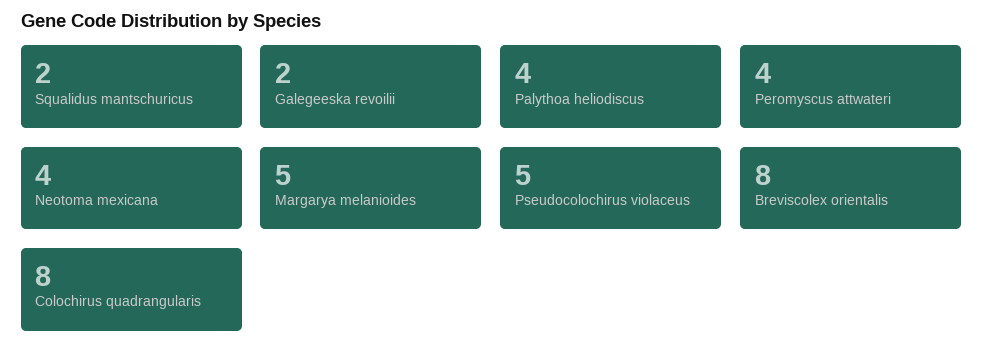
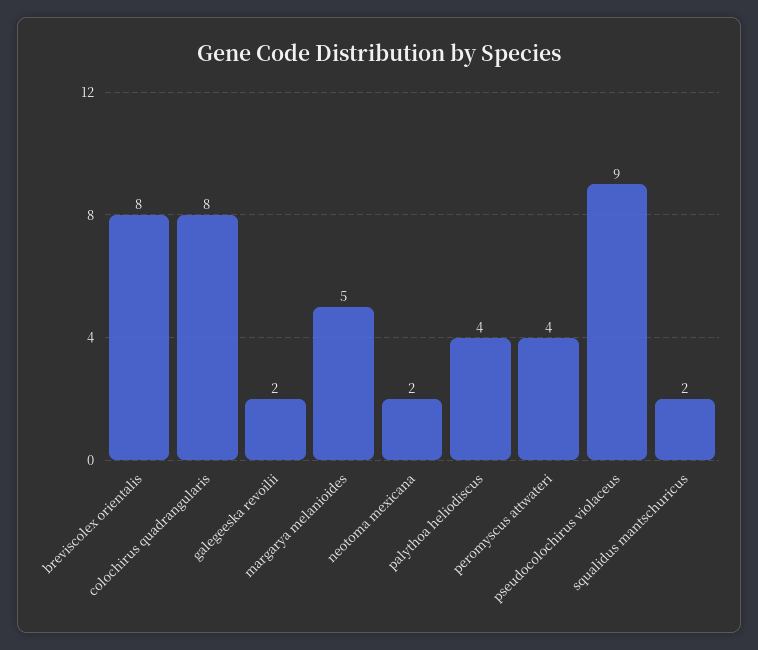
  {
    "Squalidus mantschuricus": 2,
    "Galegeeska revoilii": 2,
    "Palythoa heliodiscus": 4,
    "Peromyscus attwateri": 4,
-   "Neotoma mexicana": 4,
+   "Neotoma mexicana": 2,
    "Margarya melanioides": 5,
-   "Pseudocolochirus violaceus": 5,
+   "Pseudocolochirus violaceus": 9,
    "Breviscolex orientalis": 8,
    "Colochirus quadrangularis": 8
  }

